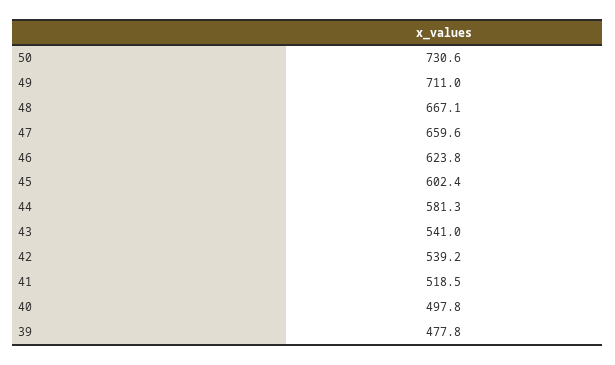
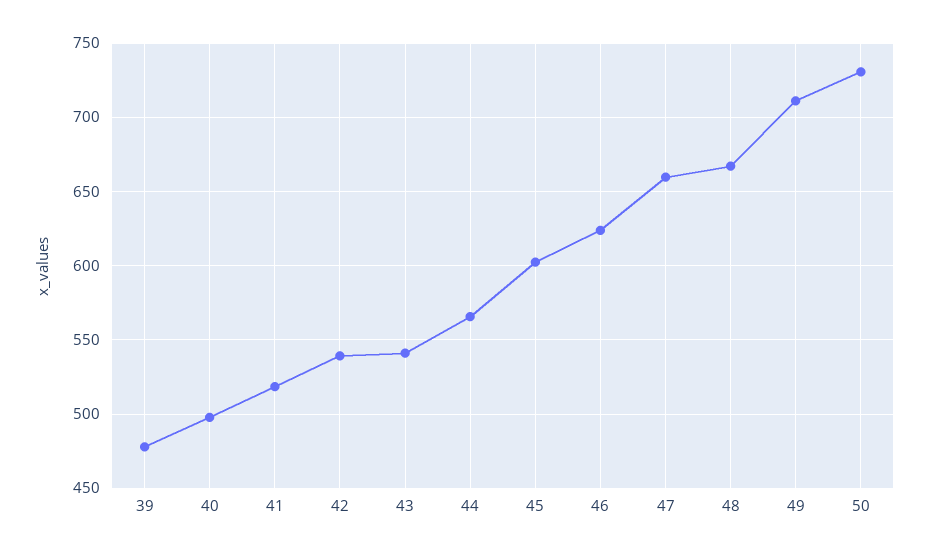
  {
    "50": 730.6,
    "49": 711,
    "48": 667.1,
    "47": 659.6,
    "46": 623.8,
    "45": 602.4,
-   "44": 581.3,
+   "44": 565,
    "43": 541,
    "42": 539.2,
    "41": 518.5,
    "40": 497.8,
    "39": 477.8
  }

